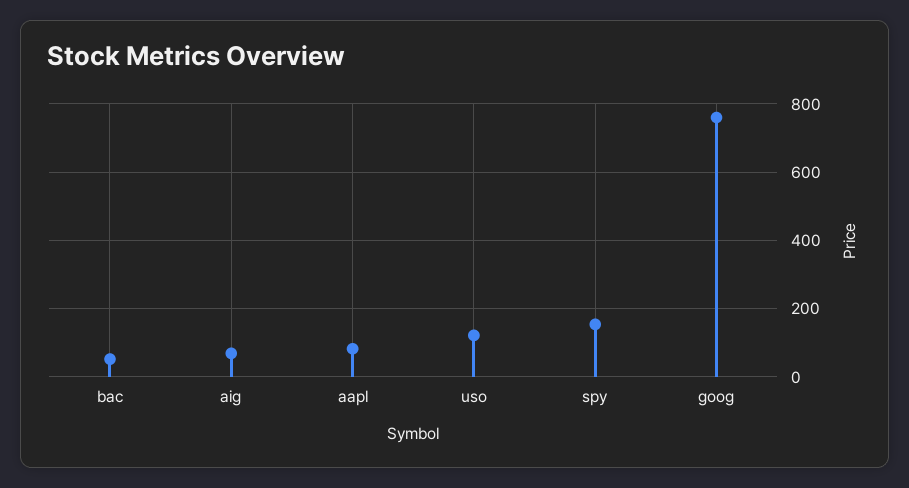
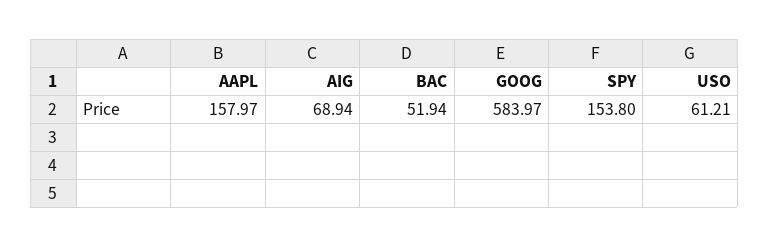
  {
    "bac": 51.94,
    "aig": 68.94,
-   "aapl": 80,
+   "aapl": 157.97,
-   "uso": 120,
+   "uso": 61.21,
    "spy": 153.8,
-   "goog": 760
+   "goog": 583.97
  }

